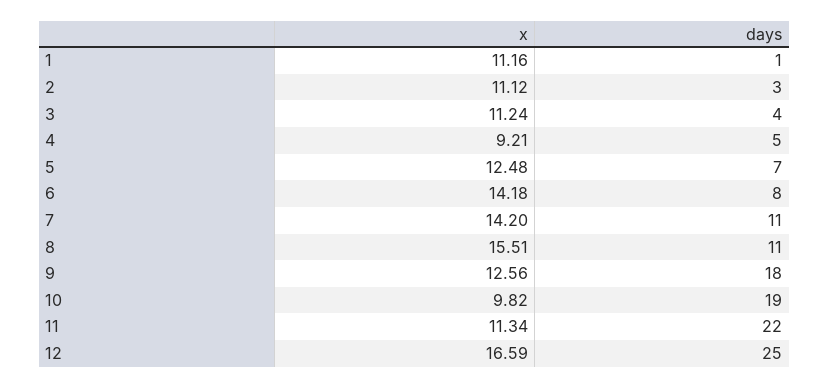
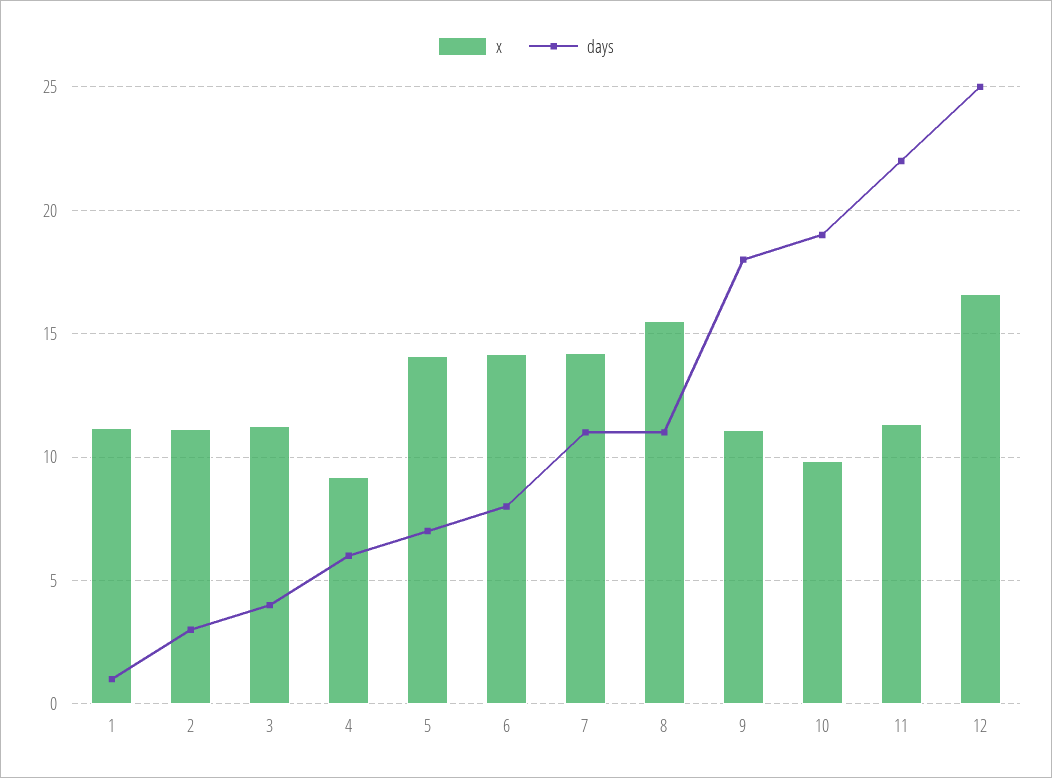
  {
    "x": {
      "1": 11.16,
      "2": 11.12,
      "3": 11.24,
      "4": 9.21,
-     "5": 12.48,
+     "5": 14,
      "6": 14.18,
      "7": 14.2,
      "8": 15.51,
-     "9": 12.56,
+     "9": 11,
      "10": 9.82,
      "11": 11.34,
      "12": 16.59
    },
    "days": {
      "1": 1,
      "2": 3,
      "3": 4,
-     "4": 5,
+     "4": 6,
      "5": 7,
      "6": 8,
      "7": 11,
      "8": 11,
      "9": 18,
      "10": 19,
      "11": 22,
      "12": 25
    }
  }

